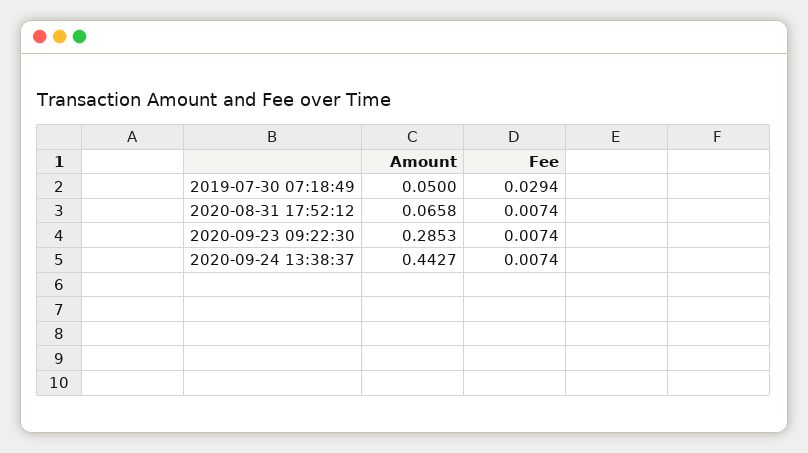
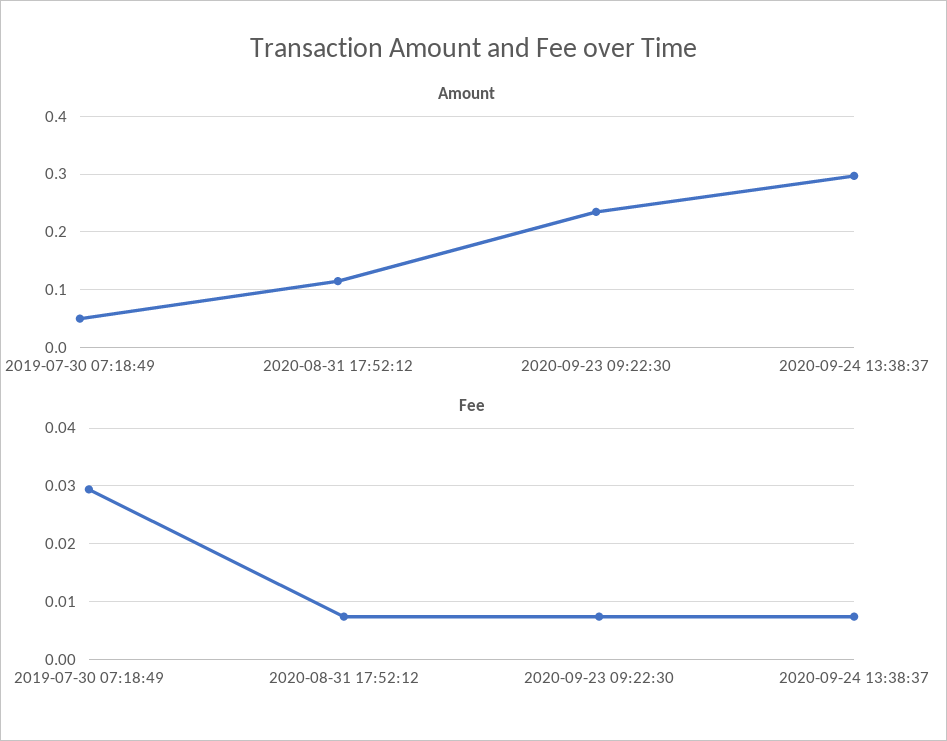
  {
    "Amount": {
      "2019-07-30 07:18:49": 0.05,
-     "2020-08-31 17:52:12": 0.0658,
+     "2020-08-31 17:52:12": 0.12,
-     "2020-09-23 09:22:30": 0.2853,
+     "2020-09-23 09:22:30": 0.24,
-     "2020-09-24 13:38:37": 0.4427
+     "2020-09-24 13:38:37": 0.3
    },
    "Fee": {
      "2019-07-30 07:18:49": 0.0294,
      "2020-08-31 17:52:12": 0.0074,
      "2020-09-23 09:22:30": 0.0074,
      "2020-09-24 13:38:37": 0.0074
    }
  }

